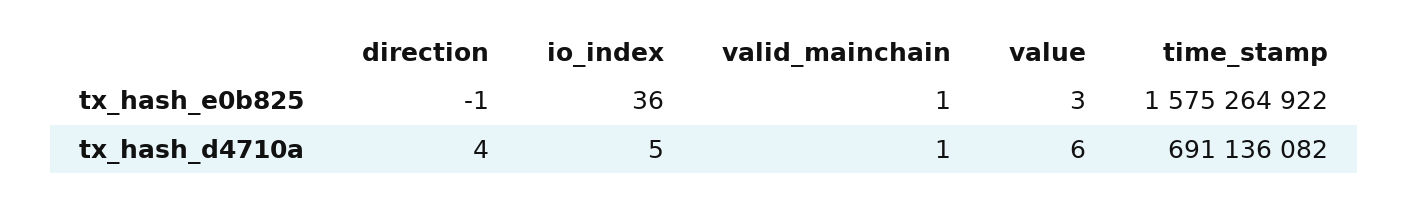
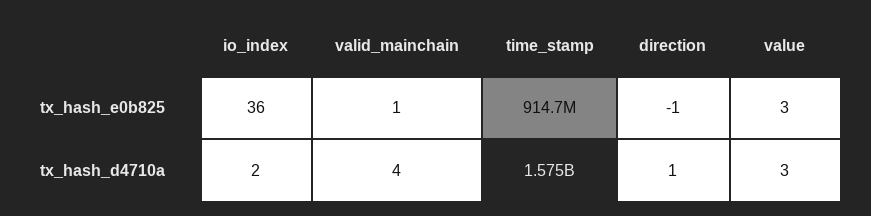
  {
    "direction": {
      "tx_hash_e0b825": -1,
-     "tx_hash_d4710a": 4
+     "tx_hash_d4710a": 1
    },
    "io_index": {
      "tx_hash_e0b825": 36,
-     "tx_hash_d4710a": 5
+     "tx_hash_d4710a": 2
    },
    "valid_mainchain": {
      "tx_hash_e0b825": 1,
-     "tx_hash_d4710a": 1
+     "tx_hash_d4710a": 4
    },
    "value": {
      "tx_hash_e0b825": 3,
-     "tx_hash_d4710a": 6
+     "tx_hash_d4710a": 3
    },
    "time_stamp": {
-     "tx_hash_e0b825": 1575264922,
+     "tx_hash_e0b825": 914700000,
-     "tx_hash_d4710a": 691136082
+     "tx_hash_d4710a": 1575000000
    }
  }

